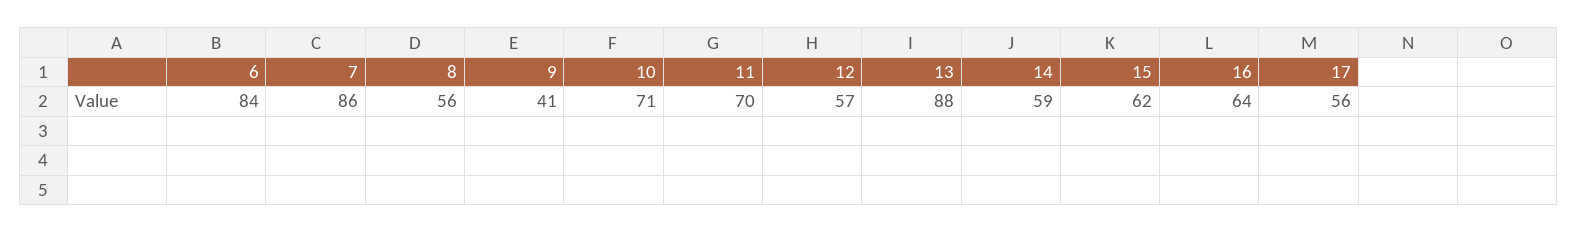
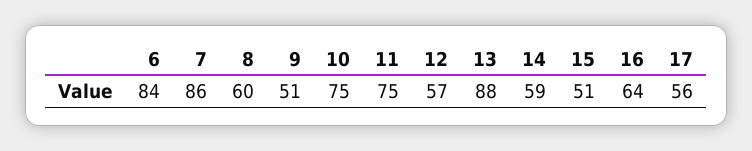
  {
    "6": 84,
    "7": 86,
-   "8": 56,
+   "8": 60,
-   "9": 41,
+   "9": 51,
-   "10": 71,
+   "10": 75,
-   "11": 70,
+   "11": 75,
    "12": 57,
    "13": 88,
    "14": 59,
-   "15": 62,
+   "15": 51,
    "16": 64,
    "17": 56
  }

